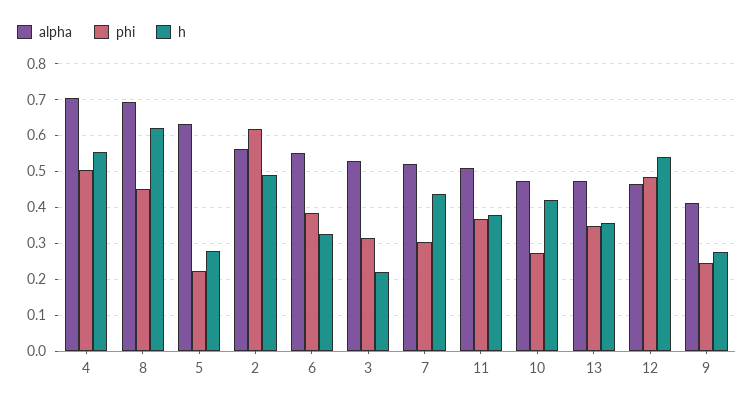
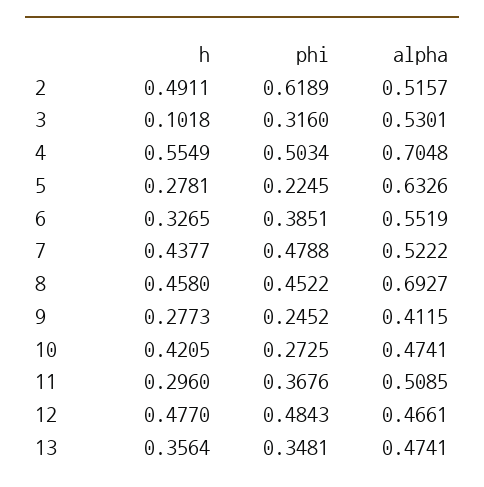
  {
    "alpha": {
      "4": 0.7048,
      "8": 0.6927,
      "5": 0.6326,
-     "2": 0.56,
+     "2": 0.5157,
      "6": 0.5519,
      "3": 0.5301,
      "7": 0.5222,
      "11": 0.5085,
      "10": 0.4741,
      "13": 0.4741,
      "12": 0.4661,
      "9": 0.4115
    },
    "phi": {
      "4": 0.5034,
      "8": 0.4522,
      "5": 0.2245,
      "2": 0.6189,
      "6": 0.3851,
      "3": 0.316,
-     "7": 0.3,
+     "7": 0.4788,
      "11": 0.3676,
      "10": 0.2725,
      "13": 0.3481,
      "12": 0.4843,
      "9": 0.2452
    },
    "h": {
      "4": 0.5549,
-     "8": 0.62,
+     "8": 0.458,
      "5": 0.2781,
      "2": 0.4911,
      "6": 0.3265,
-     "3": 0.22,
+     "3": 0.1018,
      "7": 0.4377,
-     "11": 0.38,
+     "11": 0.296,
      "10": 0.4205,
      "13": 0.3564,
-     "12": 0.54,
+     "12": 0.477,
      "9": 0.2773
    }
  }

